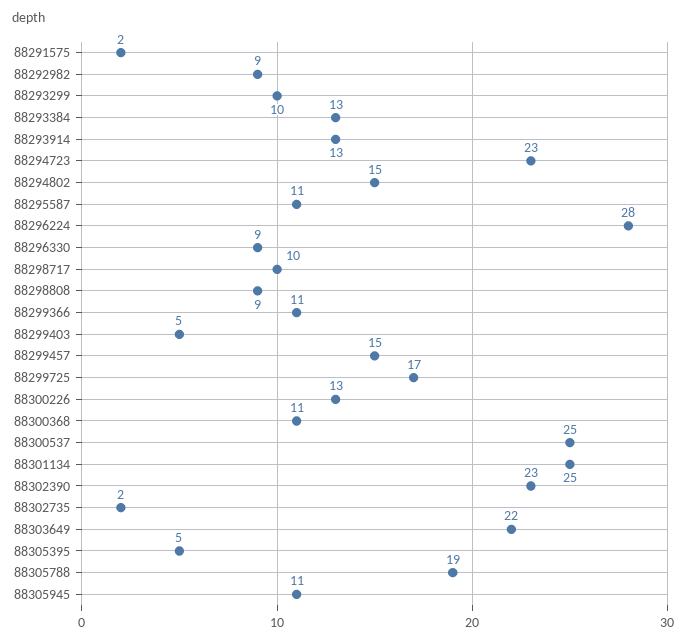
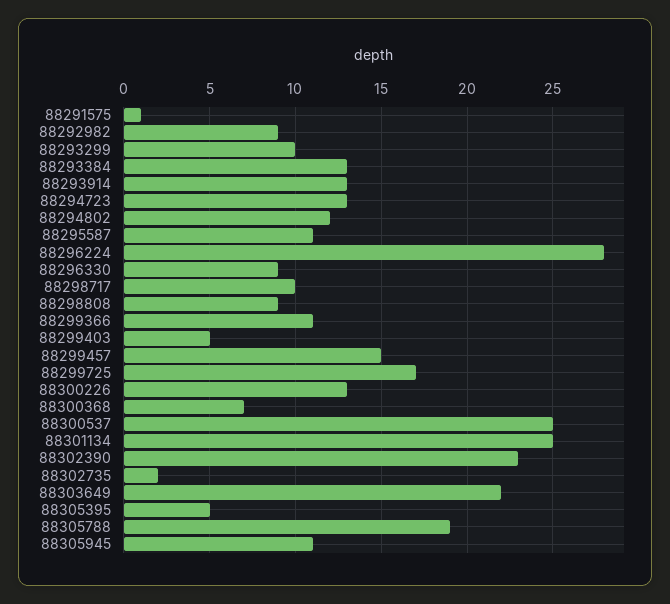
  {
-   "88291575": 2,
+   "88291575": 1,
    "88292982": 9,
    "88293299": 10,
    "88293384": 13,
    "88293914": 13,
-   "88294723": 23,
+   "88294723": 13,
-   "88294802": 15,
+   "88294802": 12,
    "88295587": 11,
    "88296224": 28,
    "88296330": 9,
    "88298717": 10,
    "88298808": 9,
    "88299366": 11,
    "88299403": 5,
    "88299457": 15,
    "88299725": 17,
    "88300226": 13,
-   "88300368": 11,
+   "88300368": 7,
    "88300537": 25,
    "88301134": 25,
    "88302390": 23,
    "88302735": 2,
    "88303649": 22,
    "88305395": 5,
    "88305788": 19,
    "88305945": 11
  }

